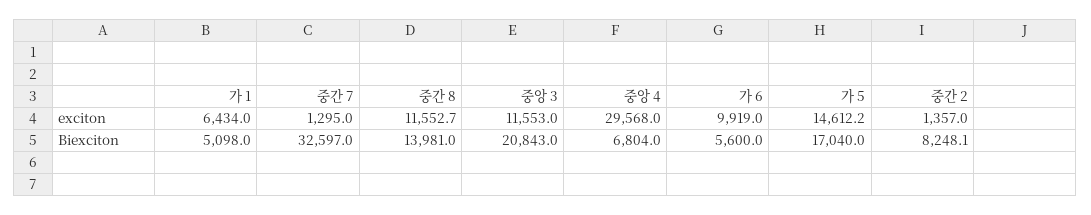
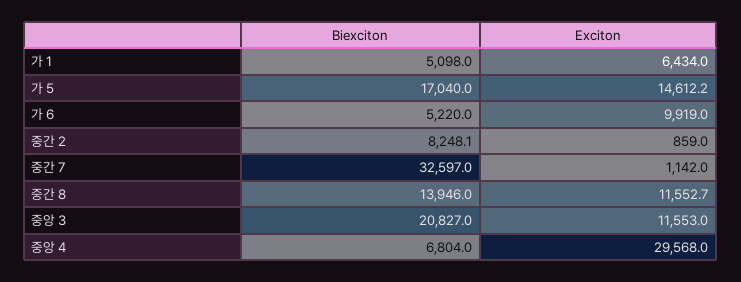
  {
    "가 1": {
      "exciton": 6434,
      "Biexciton": 5098
    },
    "중간 7": {
-     "exciton": 1295,
+     "exciton": 1142,
      "Biexciton": 32597
    },
    "중간 8": {
      "exciton": 11552.7,
-     "Biexciton": 13981
+     "Biexciton": 13946
    },
    "중앙 3": {
      "exciton": 11553,
-     "Biexciton": 20843
+     "Biexciton": 20827
    },
    "중앙 4": {
      "exciton": 29568,
      "Biexciton": 6804
    },
    "가 6": {
      "exciton": 9919,
-     "Biexciton": 5600
+     "Biexciton": 5220
    },
    "가 5": {
      "exciton": 14612.2,
      "Biexciton": 17040
    },
    "중간 2": {
-     "exciton": 1357,
+     "exciton": 859,
      "Biexciton": 8248.1
    }
  }

